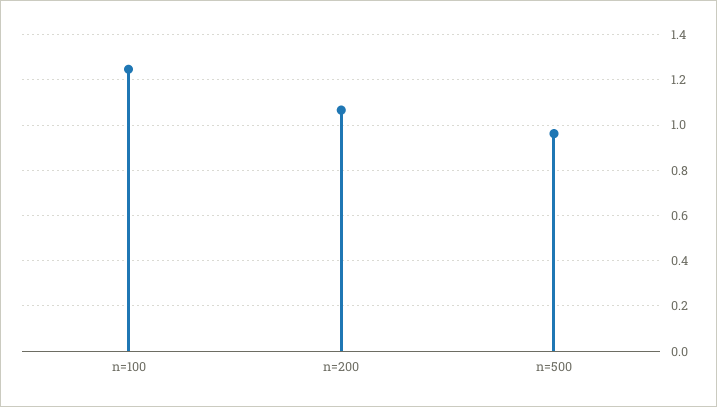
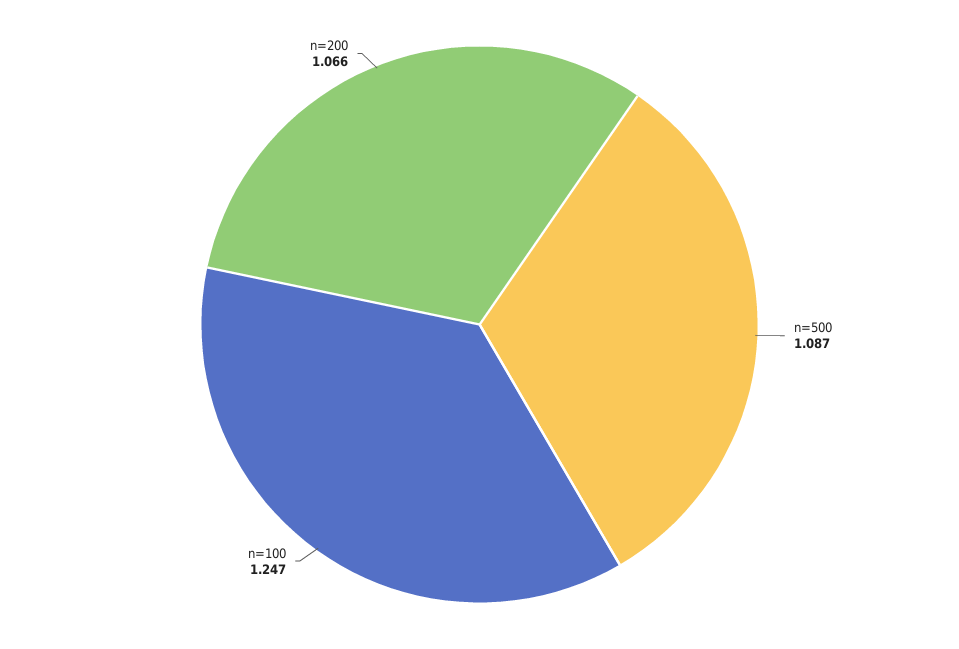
  {
    "n=100": 1.247,
    "n=200": 1.066,
-   "n=500": 0.95
+   "n=500": 1.087
  }

